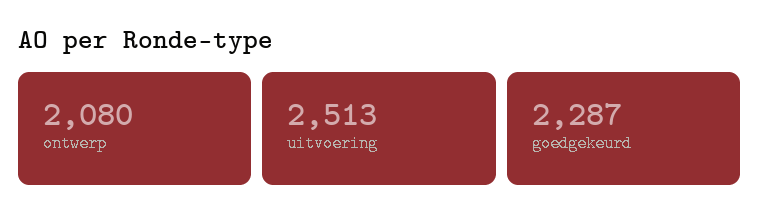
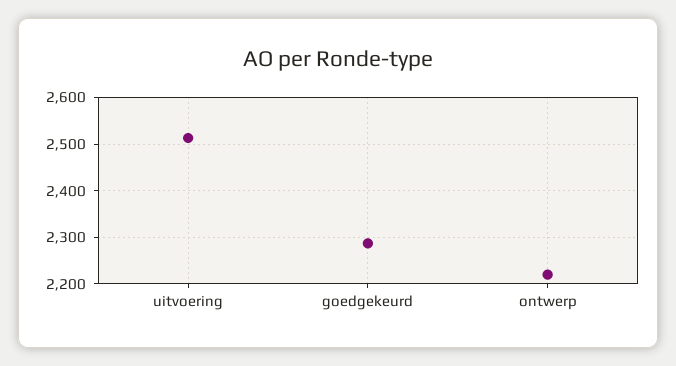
  {
-   "ontwerp": 2080,
+   "ontwerp": 2220,
    "uitvoering": 2513,
    "goedgekeurd": 2287
  }

